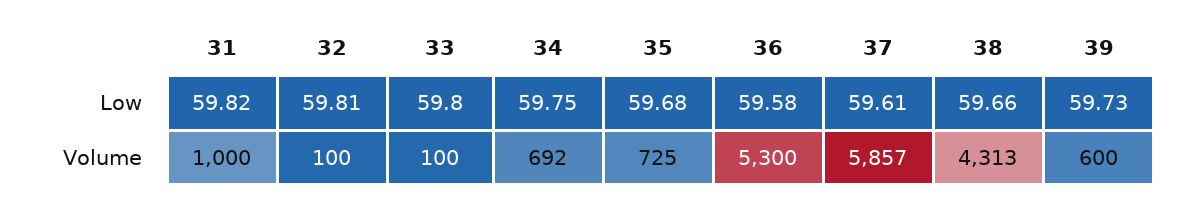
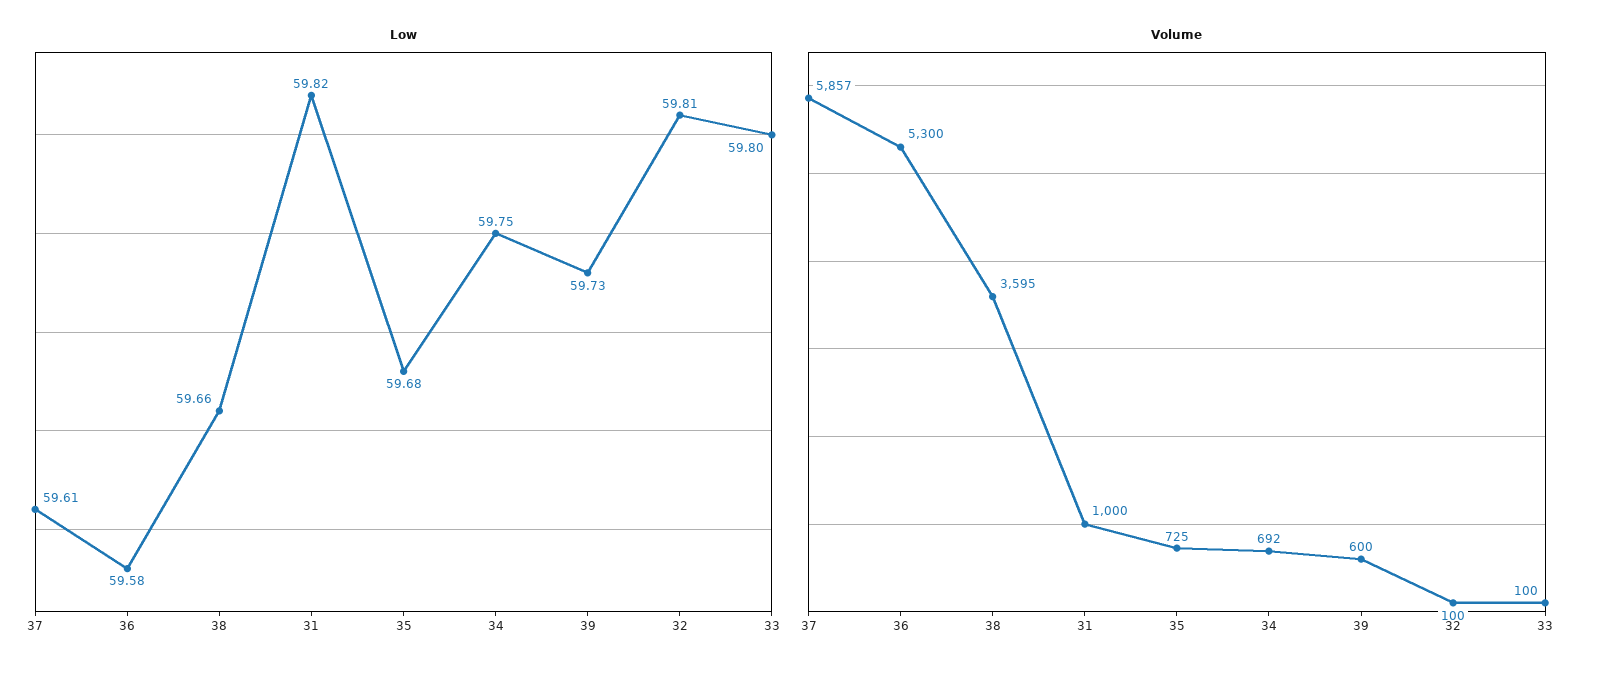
  {
    "Low": {
      "31": 59.82,
      "32": 59.81,
      "33": 59.8,
      "34": 59.75,
      "35": 59.68,
      "36": 59.58,
      "37": 59.61,
      "38": 59.66,
      "39": 59.73
    },
    "Volume": {
      "31": 1000,
      "32": 100,
      "33": 100,
      "34": 692,
      "35": 725,
      "36": 5300,
      "37": 5857,
-     "38": 4313,
+     "38": 3595,
      "39": 600
    }
  }

